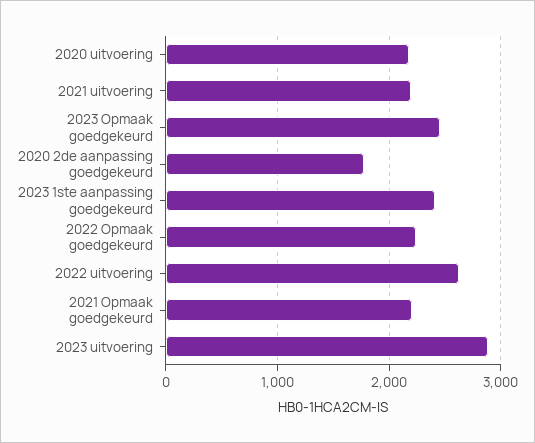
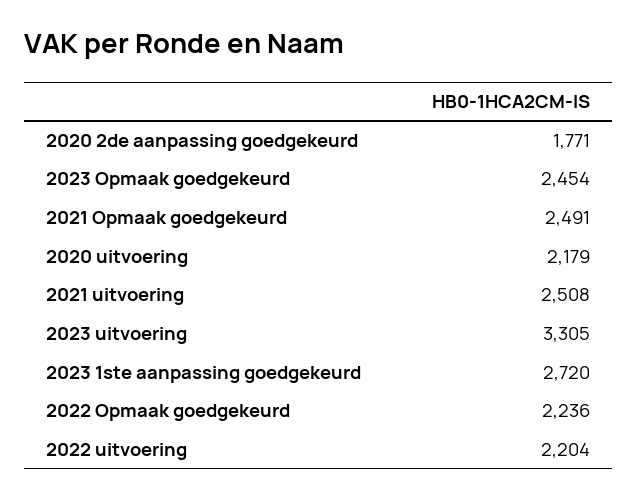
  {
    "2020 uitvoering": 2179,
-   "2021 uitvoering": 2200,
+   "2021 uitvoering": 2508,
    "2023 Opmaak goedgekeurd": 2454,
    "2020 2de aanpassing goedgekeurd": 1771,
-   "2023 1ste aanpassing goedgekeurd": 2400,
+   "2023 1ste aanpassing goedgekeurd": 2720,
    "2022 Opmaak goedgekeurd": 2236,
-   "2022 uitvoering": 2600,
+   "2022 uitvoering": 2204,
-   "2021 Opmaak goedgekeurd": 2200,
+   "2021 Opmaak goedgekeurd": 2491,
-   "2023 uitvoering": 2900
+   "2023 uitvoering": 3305
  }

